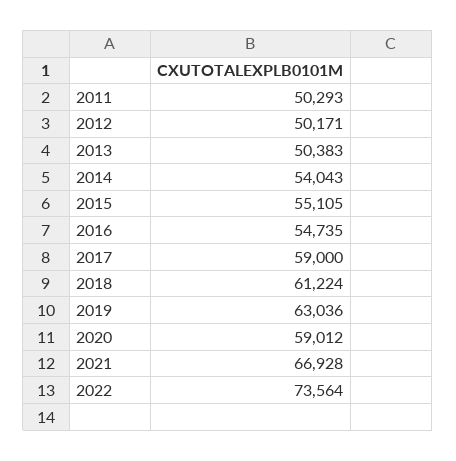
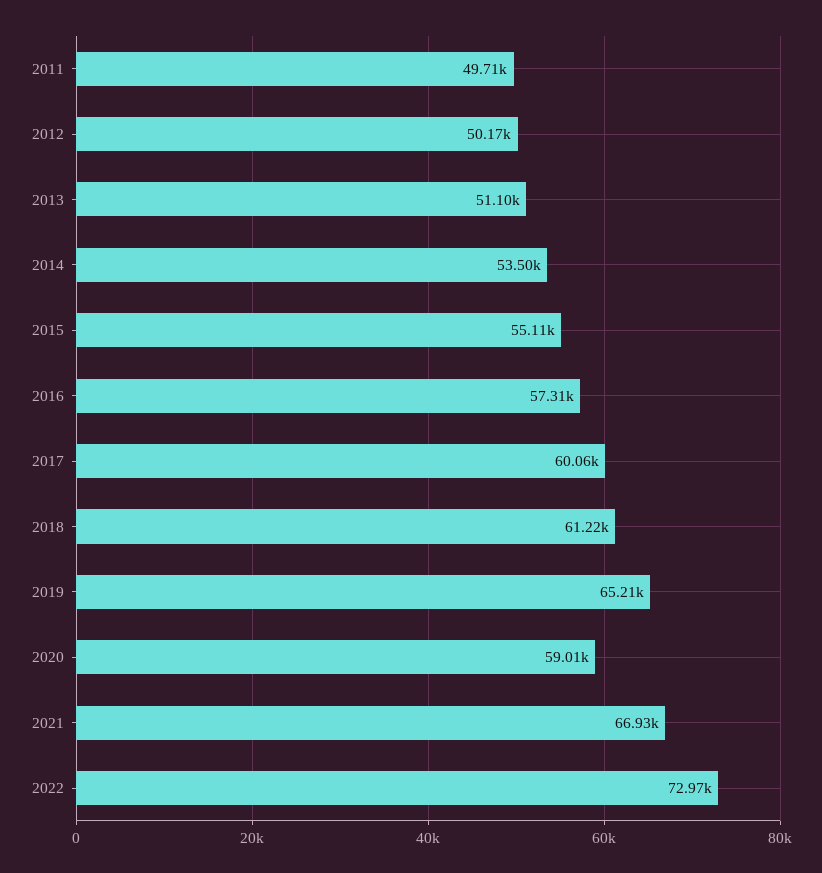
  {
-   "2011": 50293,
+   "2011": 49710,
    "2012": 50171,
-   "2013": 50383,
+   "2013": 51100,
-   "2014": 54043,
+   "2014": 53500,
    "2015": 55105,
-   "2016": 54735,
+   "2016": 57310,
-   "2017": 59000,
+   "2017": 60060,
    "2018": 61224,
-   "2019": 63036,
+   "2019": 65210,
    "2020": 59012,
    "2021": 66928,
-   "2022": 73564
+   "2022": 72970
  }

